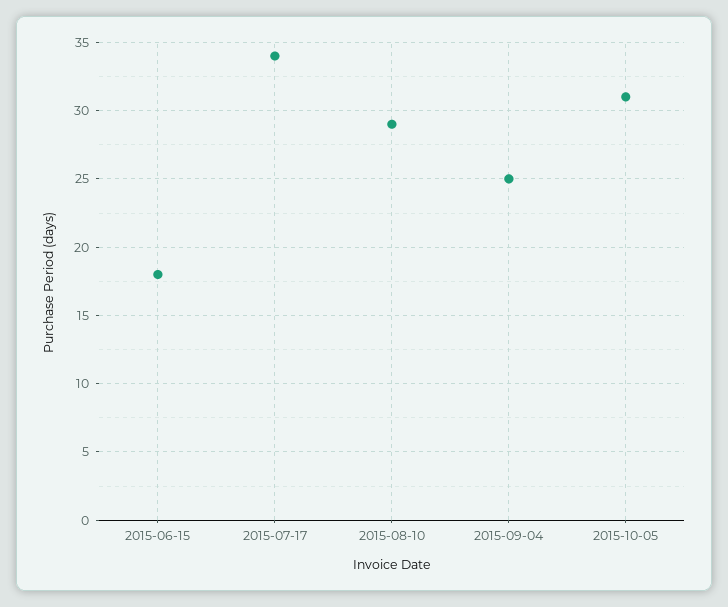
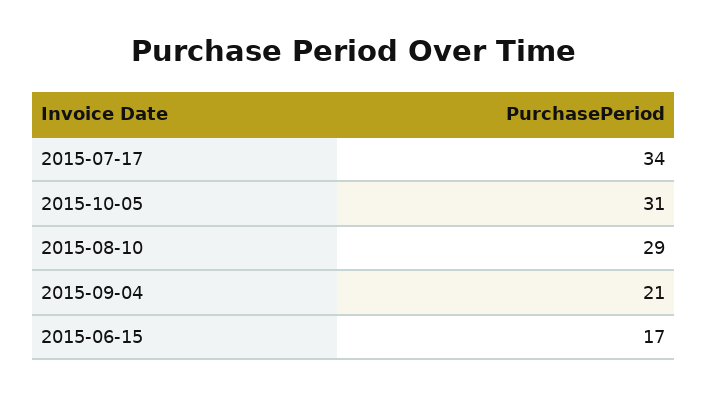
  {
-   "2015-06-15": 18,
+   "2015-06-15": 17,
    "2015-07-17": 34,
    "2015-08-10": 29,
-   "2015-09-04": 25,
+   "2015-09-04": 21,
    "2015-10-05": 31
  }

